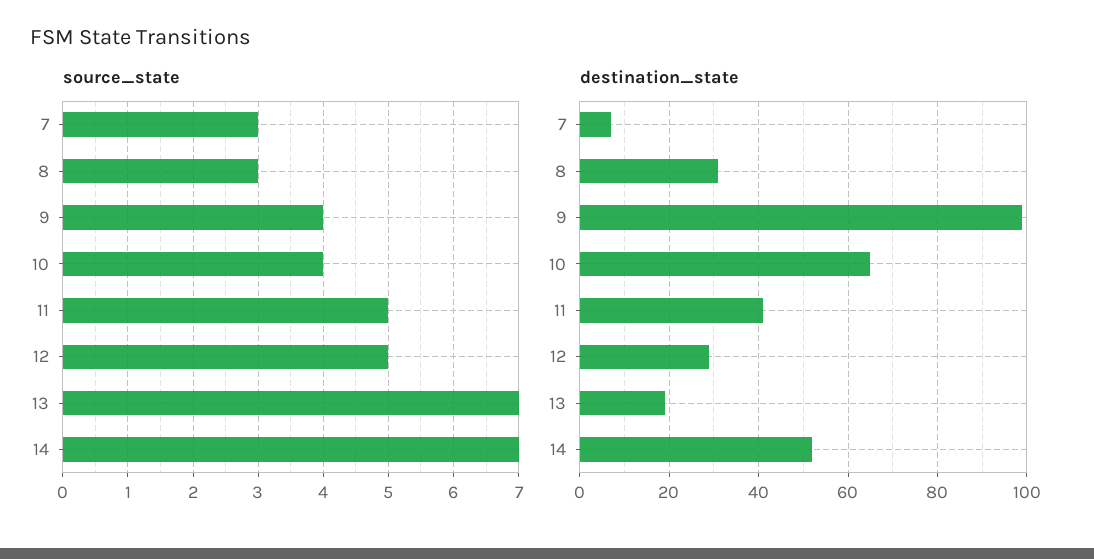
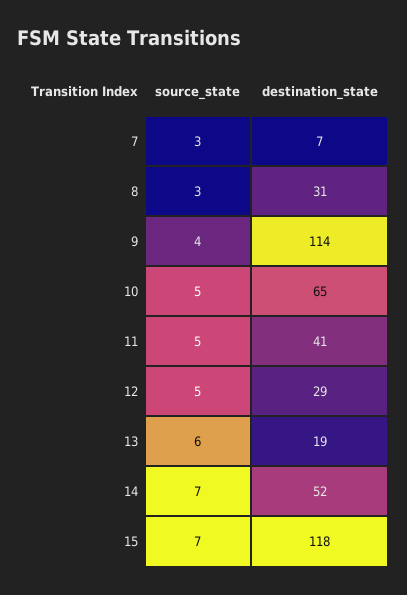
  {
    "source_state": {
      "7": 3,
      "8": 3,
      "9": 4,
-     "10": 4,
+     "10": 5,
      "11": 5,
      "12": 5,
-     "13": 7,
+     "13": 6,
-     "14": 7
+     "14": 7,
+     "15": 7
    },
    "destination_state": {
      "7": 7,
      "8": 31,
-     "9": 100,
+     "9": 114,
      "10": 65,
      "11": 41,
      "12": 29,
      "13": 19,
-     "14": 52
+     "14": 52,
+     "15": 118
    }
  }

